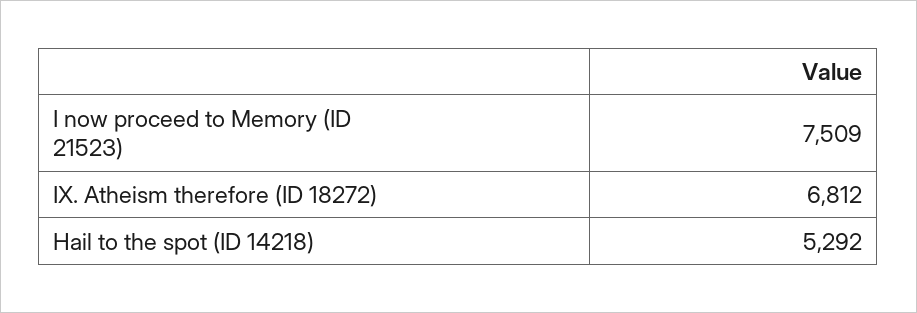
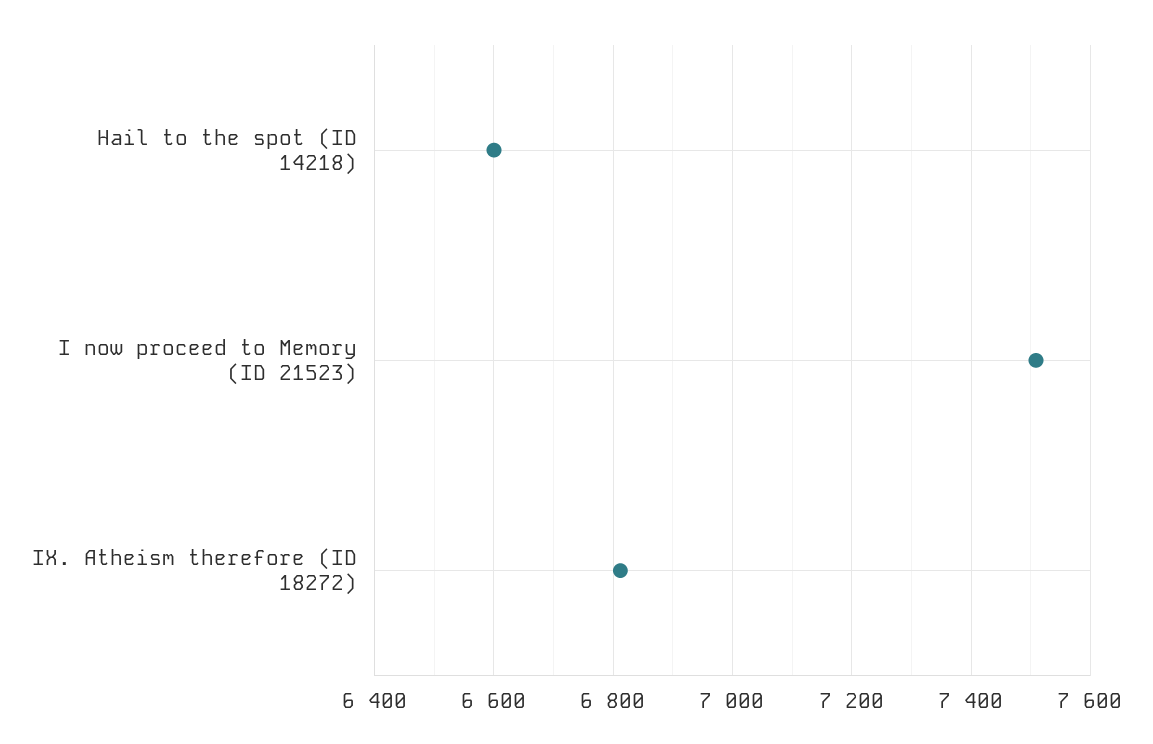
  {
    "I now proceed to Memory (ID 21523)": 7509,
    "IX. Atheism therefore (ID 18272)": 6812,
-   "Hail to the spot (ID 14218)": 5292
+   "Hail to the spot (ID 14218)": 6600
  }

